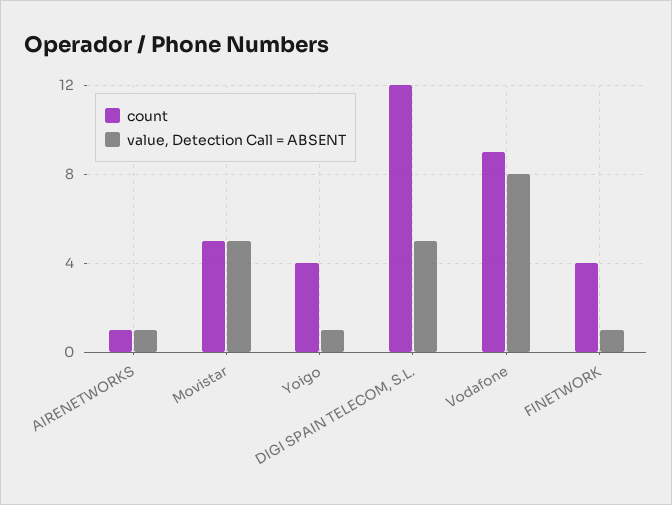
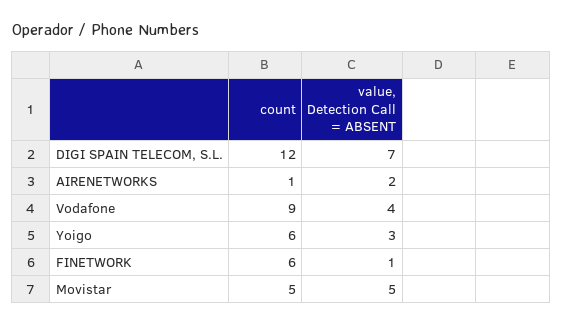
  {
    "count": {
      "AIRENETWORKS": 1,
      "Movistar": 5,
-     "Yoigo": 4,
+     "Yoigo": 6,
      "DIGI SPAIN TELECOM, S.L.": 12,
      "Vodafone": 9,
-     "FINETWORK": 4
+     "FINETWORK": 6
    },
    "value, Detection Call = ABSENT": {
-     "AIRENETWORKS": 1,
+     "AIRENETWORKS": 2,
      "Movistar": 5,
-     "Yoigo": 1,
+     "Yoigo": 3,
-     "DIGI SPAIN TELECOM, S.L.": 5,
+     "DIGI SPAIN TELECOM, S.L.": 7,
-     "Vodafone": 8,
+     "Vodafone": 4,
      "FINETWORK": 1
    }
  }

